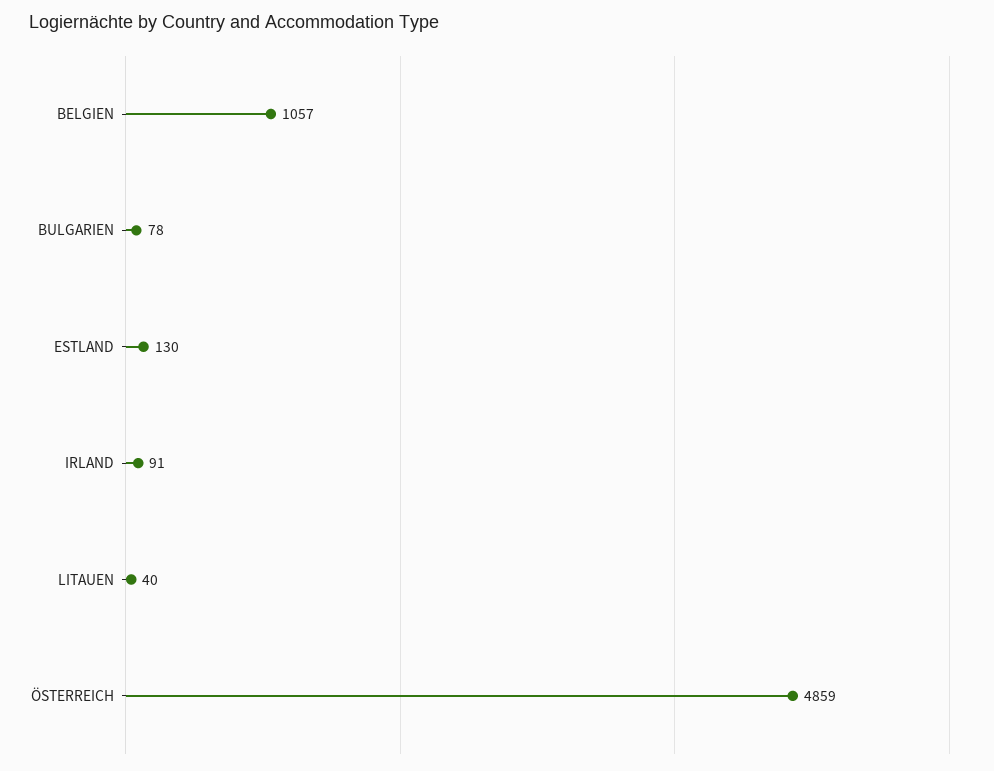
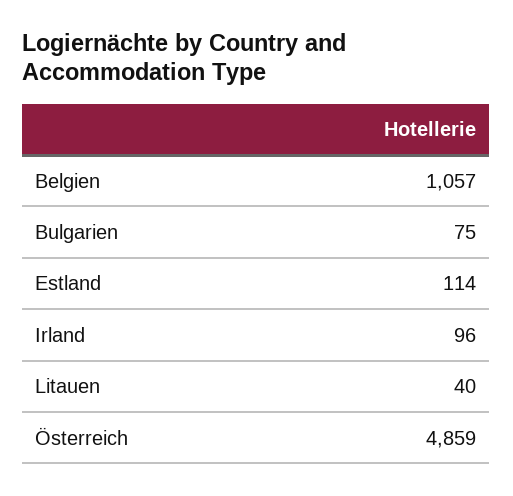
  {
    "BELGIEN": 1057,
-   "BULGARIEN": 78,
+   "BULGARIEN": 75,
-   "ESTLAND": 130,
+   "ESTLAND": 114,
-   "IRLAND": 91,
+   "IRLAND": 96,
    "LITAUEN": 40,
    "ÖSTERREICH": 4859
  }

